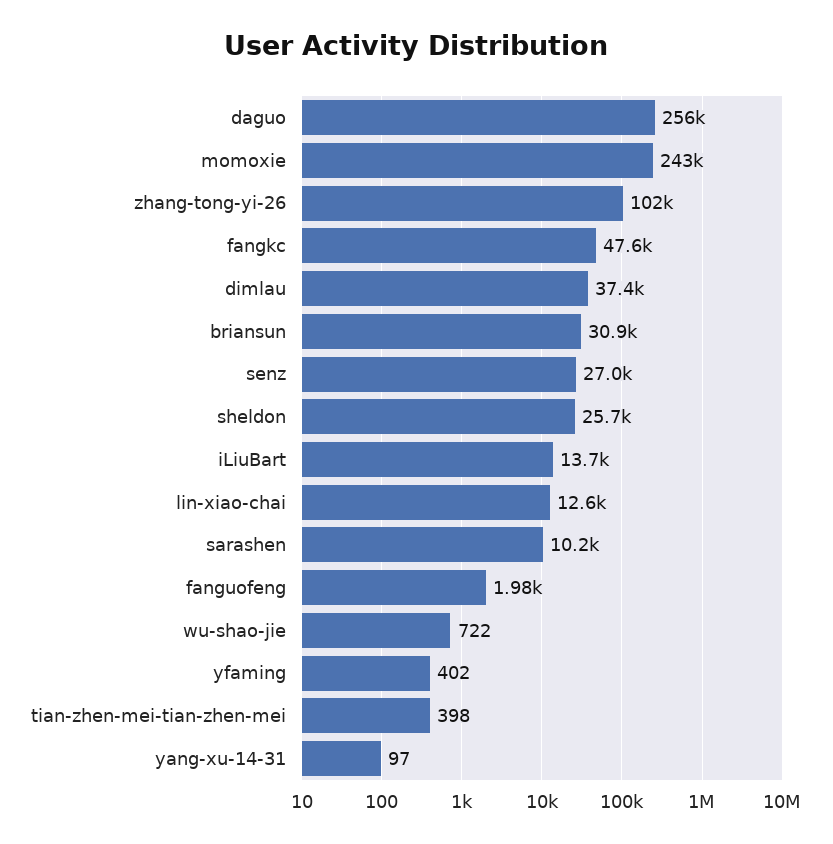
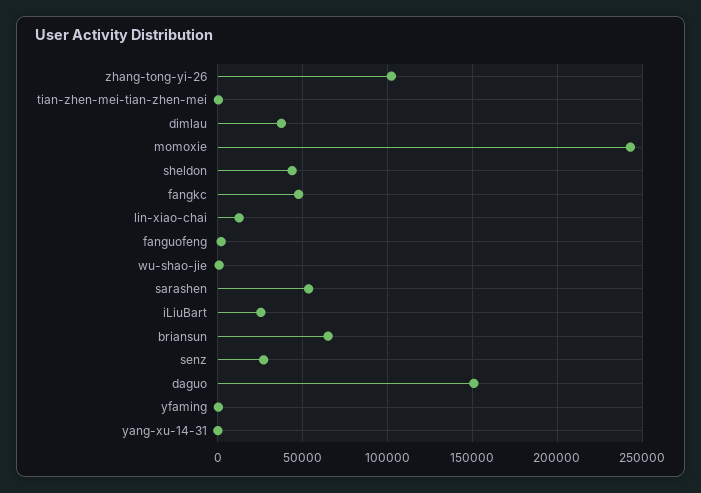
  {
-   "daguo": 256000,
+   "daguo": 150000,
    "momoxie": 243000,
    "zhang-tong-yi-26": 102000,
    "fangkc": 47600,
    "dimlau": 37400,
-   "briansun": 30900,
+   "briansun": 65000,
    "senz": 27000,
-   "sheldon": 25700,
+   "sheldon": 45000,
-   "iLiuBart": 13700,
+   "iLiuBart": 25000,
    "lin-xiao-chai": 12600,
-   "sarashen": 10200,
+   "sarashen": 55000,
    "fanguofeng": 1980,
    "wu-shao-jie": 722,
    "yfaming": 402,
    "tian-zhen-mei-tian-zhen-mei": 398,
    "yang-xu-14-31": 97
  }

